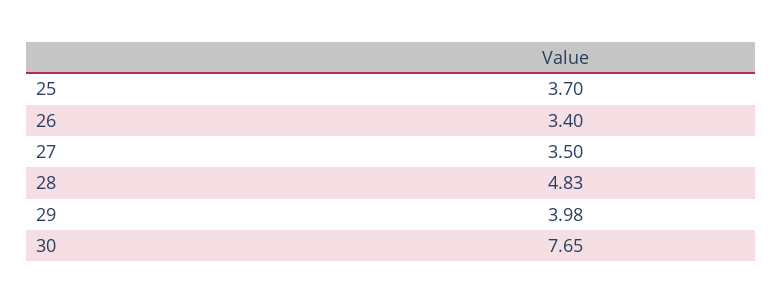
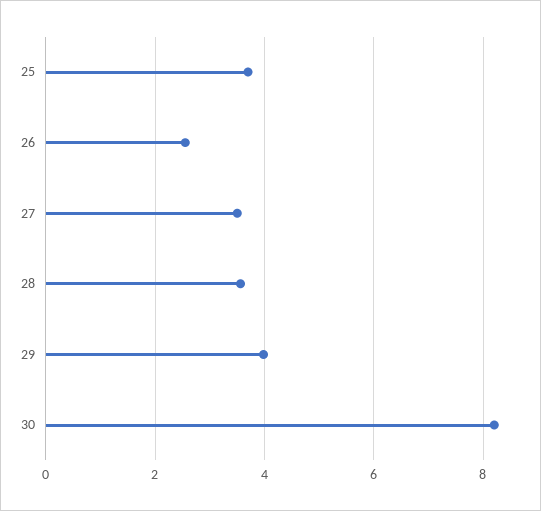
  {
    "25": 3.7,
-   "26": 3.4,
+   "26": 2.6,
    "27": 3.5,
-   "28": 4.83,
+   "28": 3.6,
    "29": 3.98,
-   "30": 7.65
+   "30": 8.2
  }

